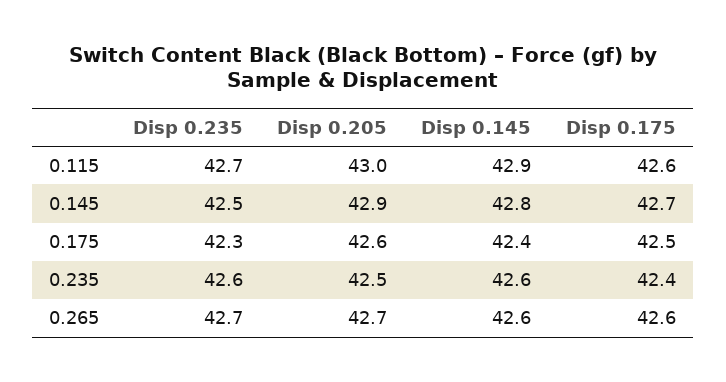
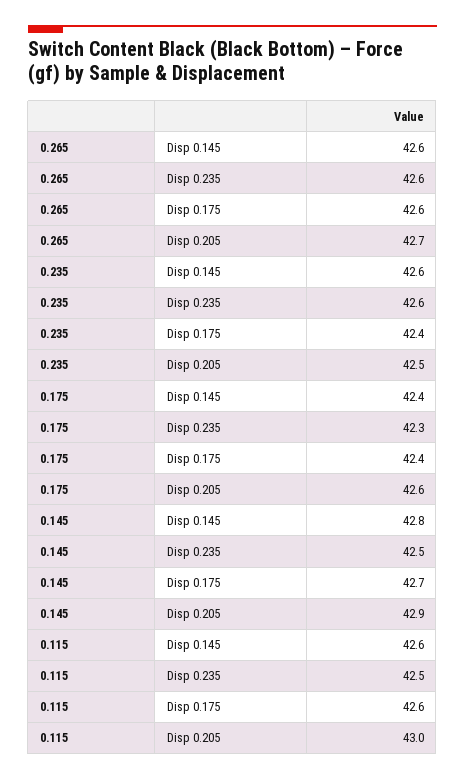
  {
    "Disp 0.235": {
-     "0.115": 42.7,
+     "0.115": 42.5,
      "0.145": 42.5,
      "0.175": 42.3,
      "0.235": 42.6,
-     "0.265": 42.7
+     "0.265": 42.6
    },
    "Disp 0.205": {
      "0.115": 43,
      "0.145": 42.9,
      "0.175": 42.6,
      "0.235": 42.5,
      "0.265": 42.7
    },
    "Disp 0.145": {
-     "0.115": 42.9,
+     "0.115": 42.6,
      "0.145": 42.8,
      "0.175": 42.4,
      "0.235": 42.6,
      "0.265": 42.6
    },
    "Disp 0.175": {
      "0.115": 42.6,
      "0.145": 42.7,
-     "0.175": 42.5,
+     "0.175": 42.4,
      "0.235": 42.4,
      "0.265": 42.6
    }
  }

